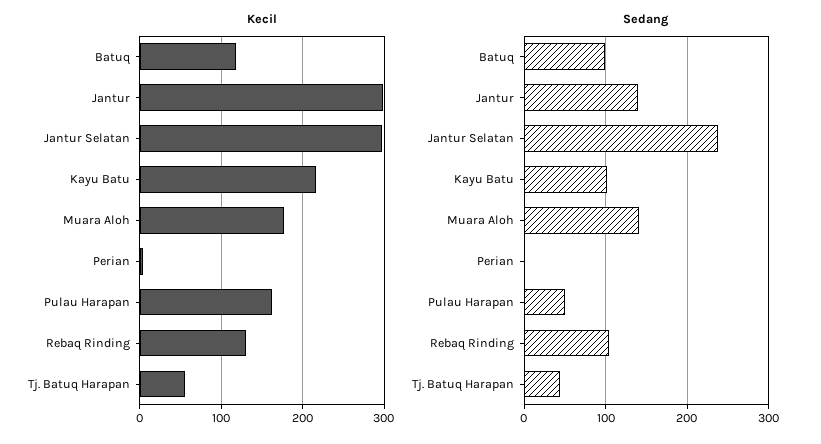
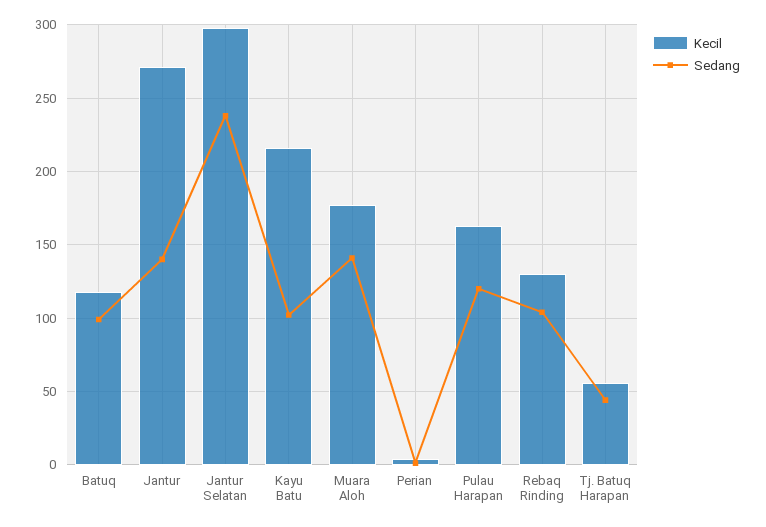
  {
    "Kecil": {
      "Batuq": 120,
-     "Jantur": 300,
+     "Jantur": 270,
      "Jantur Selatan": 300,
      "Kayu Batu": 215,
      "Muara Aloh": 175,
      "Perian": 5,
      "Pulau Harapan": 165,
      "Rebaq Rinding": 130,
      "Tj. Batuq Harapan": 55
    },
    "Sedang": {
      "Batuq": 100,
      "Jantur": 140,
      "Jantur Selatan": 240,
      "Kayu Batu": 100,
      "Muara Aloh": 140,
      "Perian": 0,
-     "Pulau Harapan": 50,
+     "Pulau Harapan": 120,
      "Rebaq Rinding": 105,
      "Tj. Batuq Harapan": 45
    }
  }

